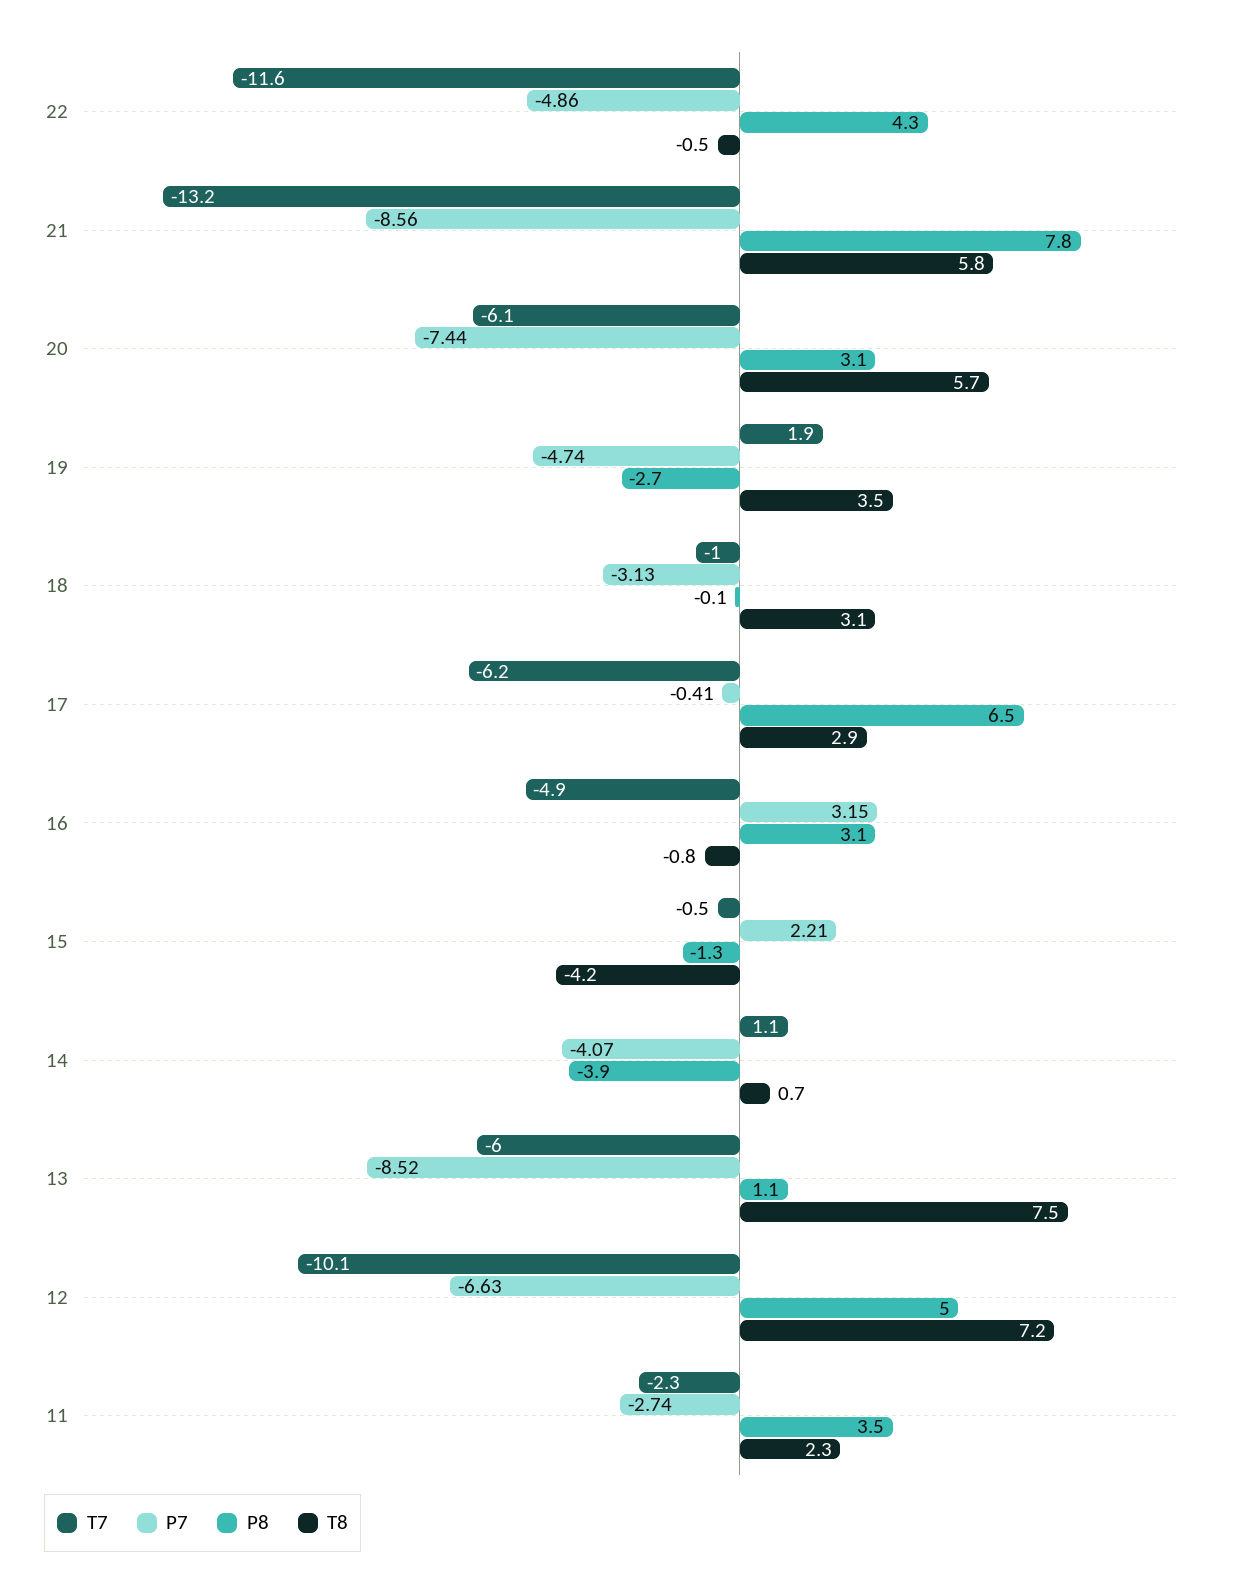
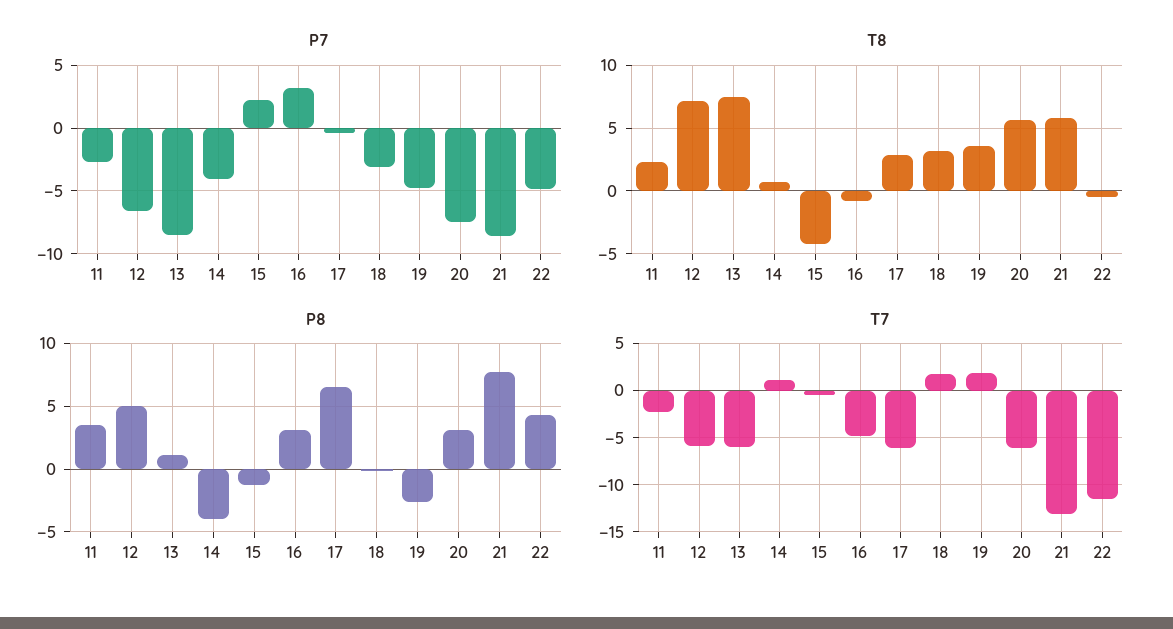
  {
    "T7": {
      "22": -11.6,
      "21": -13.2,
      "20": -6.1,
      "19": 1.9,
-     "18": -1,
+     "18": 2,
      "17": -6.2,
      "16": -4.9,
      "15": -0.5,
      "14": 1.1,
      "13": -6,
-     "12": -10.1,
+     "12": -6,
      "11": -2.3
    },
    "P7": {
      "22": -4.86,
      "21": -8.56,
      "20": -7.44,
      "19": -4.74,
      "18": -3.13,
      "17": -0.41,
      "16": 3.15,
      "15": 2.21,
      "14": -4.07,
      "13": -8.52,
      "12": -6.63,
      "11": -2.74
    },
    "P8": {
      "22": 4.3,
      "21": 7.8,
      "20": 3.1,
      "19": -2.7,
      "18": -0.1,
      "17": 6.5,
      "16": 3.1,
      "15": -1.3,
      "14": -3.9,
      "13": 1.1,
      "12": 5,
      "11": 3.5
    },
    "T8": {
      "22": -0.5,
      "21": 5.8,
      "20": 5.7,
      "19": 3.5,
      "18": 3.1,
      "17": 2.9,
      "16": -0.8,
      "15": -4.2,
      "14": 0.7,
      "13": 7.5,
      "12": 7.2,
      "11": 2.3
    }
  }

